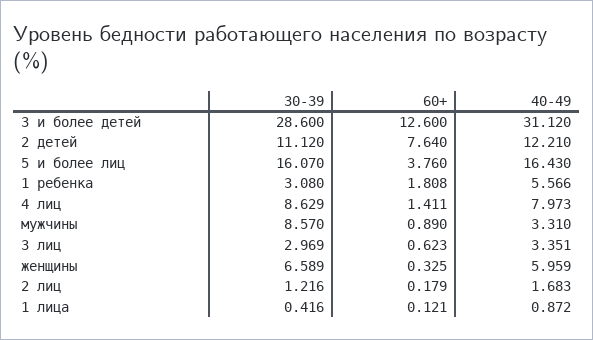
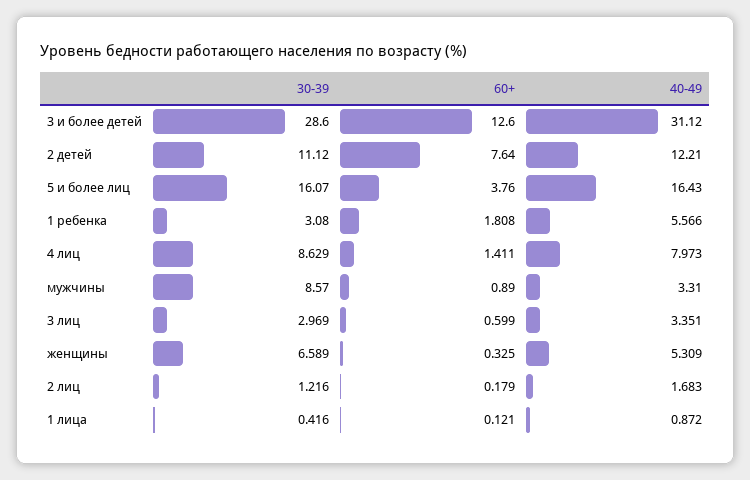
  {
    "30-39": {
      "3 и более детей": 28.6,
      "2 детей": 11.12,
      "5 и более лиц": 16.07,
      "1 ребенка": 3.08,
      "4 лиц": 8.629,
      "мужчины": 8.57,
      "3 лиц": 2.969,
      "женщины": 6.589,
      "2 лиц": 1.216,
      "1 лица": 0.416
    },
    "60+": {
      "3 и более детей": 12.6,
      "2 детей": 7.64,
      "5 и более лиц": 3.76,
      "1 ребенка": 1.808,
      "4 лиц": 1.411,
      "мужчины": 0.89,
-     "3 лиц": 0.623,
+     "3 лиц": 0.599,
      "женщины": 0.325,
      "2 лиц": 0.179,
      "1 лица": 0.121
    },
    "40-49": {
      "3 и более детей": 31.12,
      "2 детей": 12.21,
      "5 и более лиц": 16.43,
      "1 ребенка": 5.566,
      "4 лиц": 7.973,
      "мужчины": 3.31,
      "3 лиц": 3.351,
-     "женщины": 5.959,
+     "женщины": 5.309,
      "2 лиц": 1.683,
      "1 лица": 0.872
    }
  }

